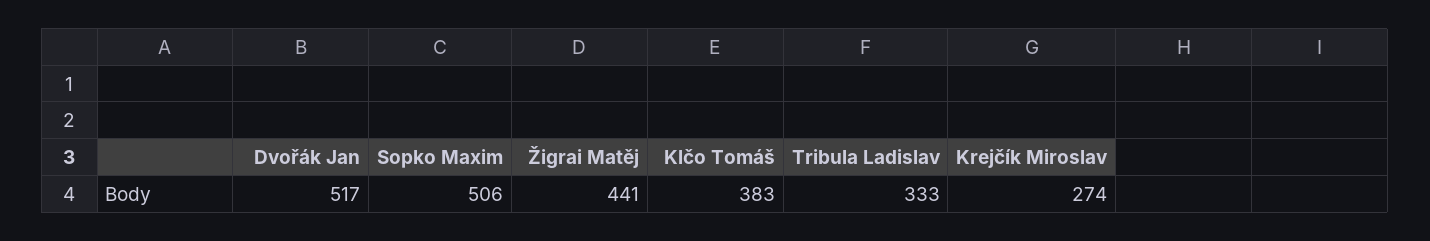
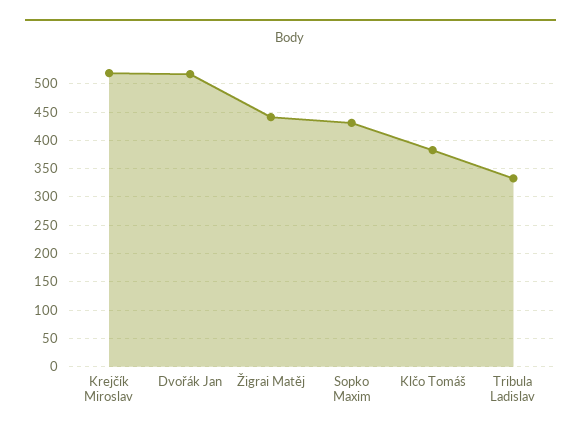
  {
    "Dvořák Jan": 517,
-   "Sopko Maxim": 506,
+   "Sopko Maxim": 425,
    "Žigrai Matěj": 441,
    "Klčo Tomáš": 383,
    "Tribula Ladislav": 333,
-   "Krejčík Miroslav": 274
+   "Krejčík Miroslav": 525
  }

